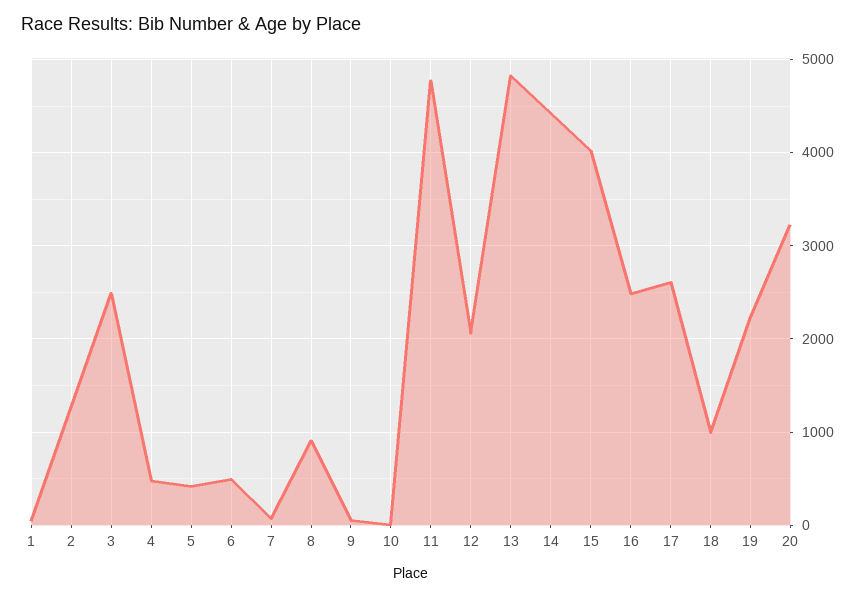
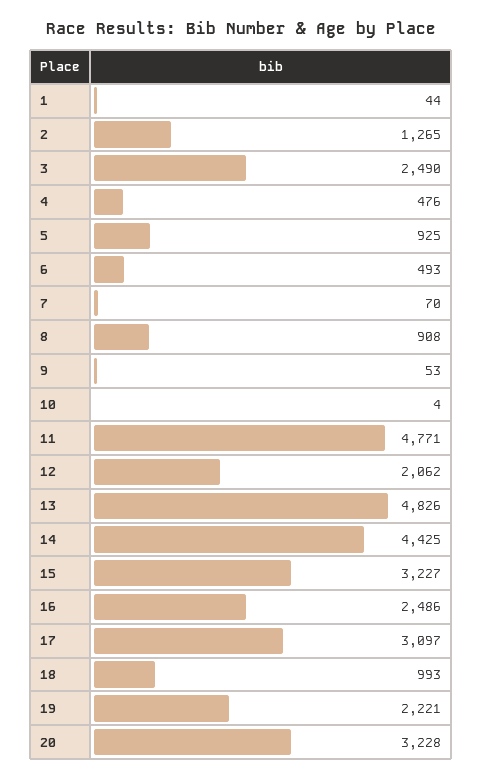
  {
    "1": 44,
    "2": 1265,
    "3": 2490,
    "4": 476,
-   "5": 400,
+   "5": 925,
    "6": 493,
    "7": 70,
    "8": 908,
    "9": 53,
    "10": 4,
    "11": 4771,
    "12": 2062,
    "13": 4826,
    "14": 4425,
-   "15": 4000,
+   "15": 3227,
    "16": 2486,
-   "17": 2600,
+   "17": 3097,
    "18": 993,
    "19": 2221,
    "20": 3228
  }

